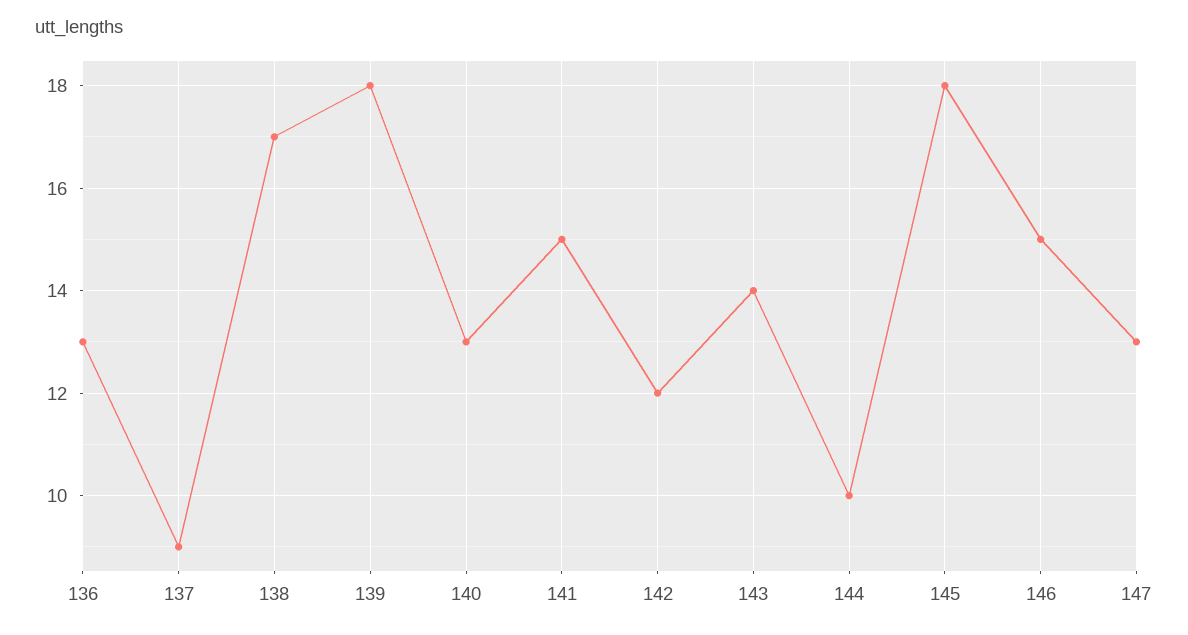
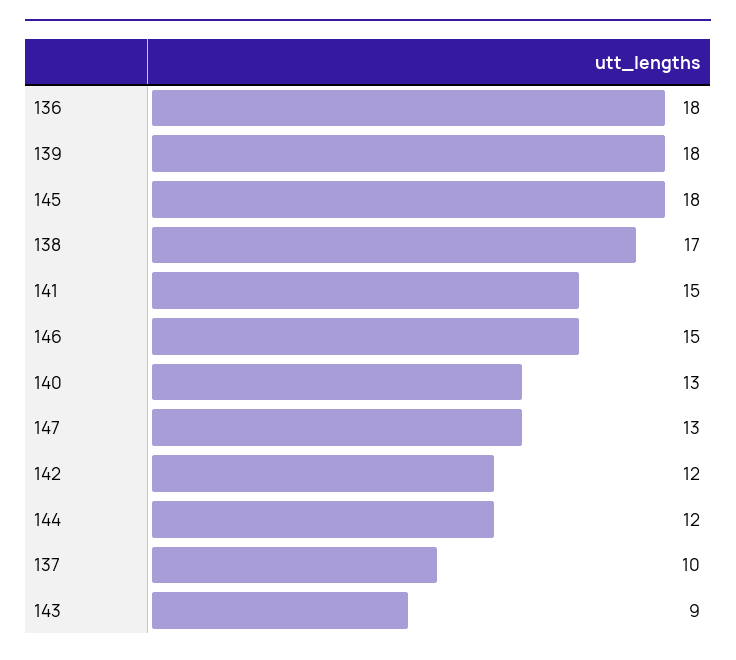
  {
-   "136": 13,
+   "136": 18,
-   "137": 9,
+   "137": 10,
    "138": 17,
    "139": 18,
    "140": 13,
    "141": 15,
    "142": 12,
-   "143": 14,
+   "143": 9,
-   "144": 10,
+   "144": 12,
    "145": 18,
    "146": 15,
    "147": 13
  }

